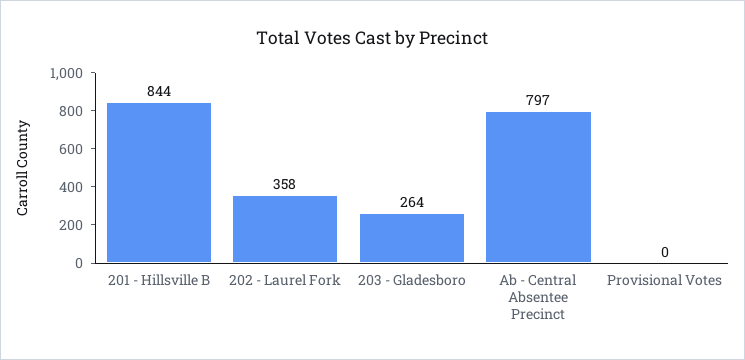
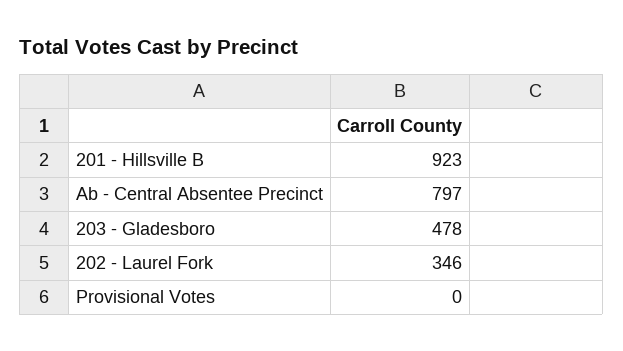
  {
-   "201 - Hillsville B": 844,
+   "201 - Hillsville B": 923,
-   "202 - Laurel Fork": 358,
+   "202 - Laurel Fork": 346,
-   "203 - Gladesboro": 264,
+   "203 - Gladesboro": 478,
    "Ab - Central Absentee Precinct": 797,
    "Provisional Votes": 0
  }

